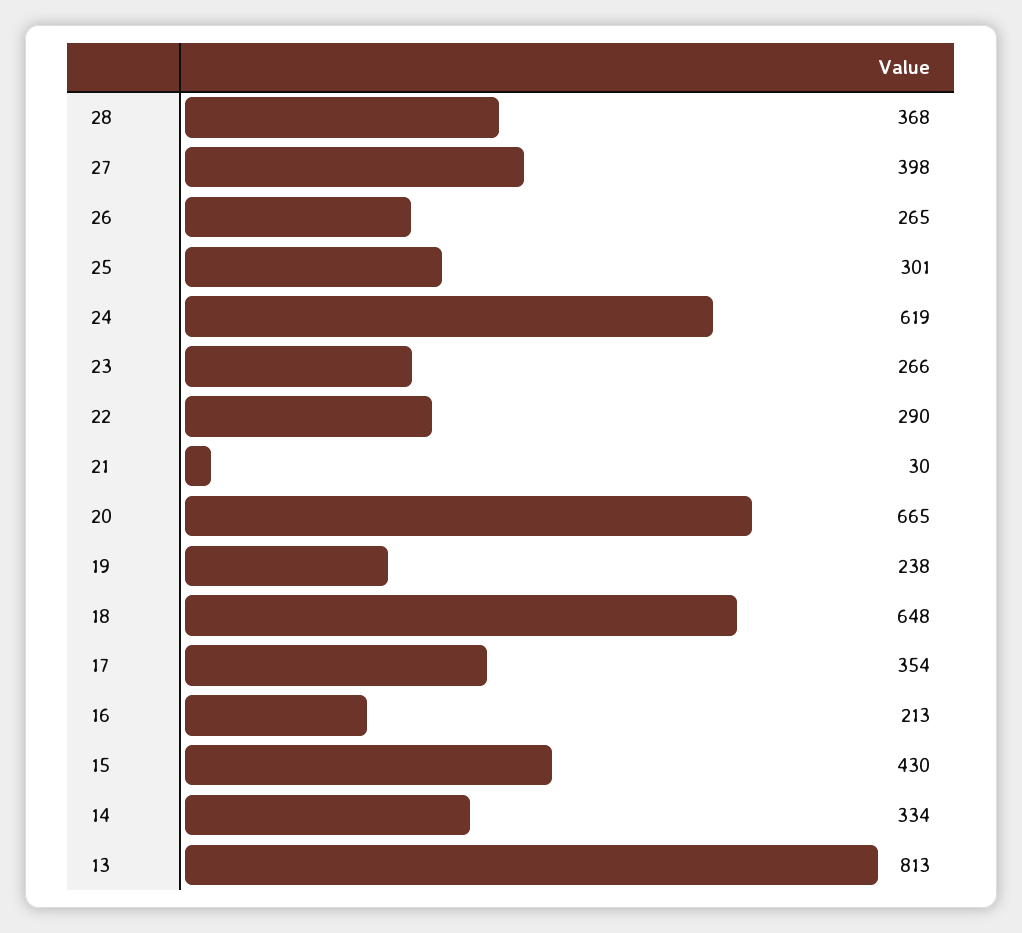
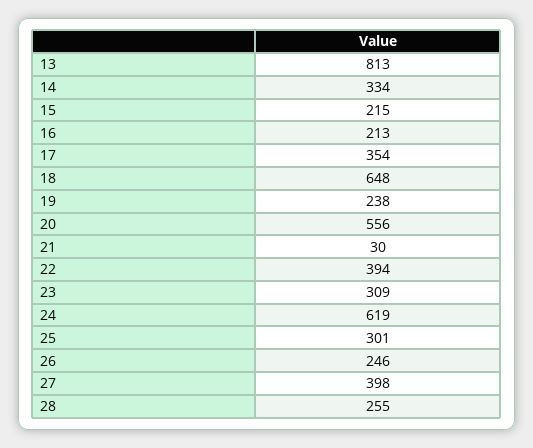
  {
-   "28": 368,
+   "28": 255,
    "27": 398,
-   "26": 265,
+   "26": 246,
    "25": 301,
    "24": 619,
-   "23": 266,
+   "23": 309,
-   "22": 290,
+   "22": 394,
    "21": 30,
-   "20": 665,
+   "20": 556,
    "19": 238,
    "18": 648,
    "17": 354,
    "16": 213,
-   "15": 430,
+   "15": 215,
    "14": 334,
    "13": 813
  }

